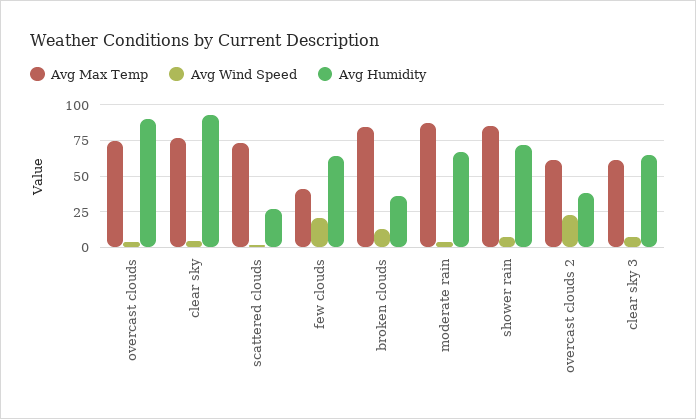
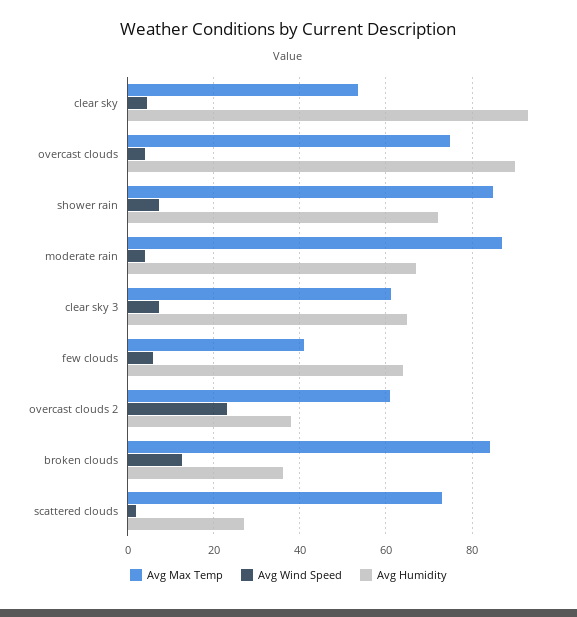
  {
    "Avg Max Temp": {
      "overcast clouds": 74,
-     "clear sky": 75,
+     "clear sky": 54,
      "scattered clouds": 74,
      "few clouds": 42,
      "broken clouds": 84,
      "moderate rain": 88,
      "shower rain": 84,
      "overcast clouds 2": 62,
      "clear sky 3": 62
    },
    "Avg Wind Speed": {
      "overcast clouds": 4,
      "clear sky": 4,
      "scattered clouds": 2,
-     "few clouds": 20,
+     "few clouds": 6,
      "broken clouds": 12,
      "moderate rain": 4,
      "shower rain": 8,
      "overcast clouds 2": 24,
      "clear sky 3": 8
    },
    "Avg Humidity": {
      "overcast clouds": 90,
      "clear sky": 94,
      "scattered clouds": 28,
      "few clouds": 64,
      "broken clouds": 36,
      "moderate rain": 68,
      "shower rain": 72,
      "overcast clouds 2": 38,
      "clear sky 3": 66
    }
  }

